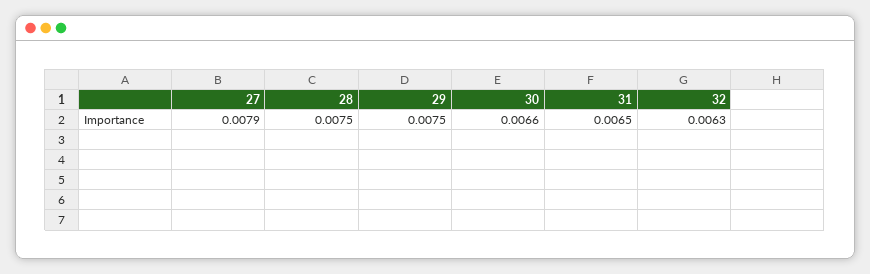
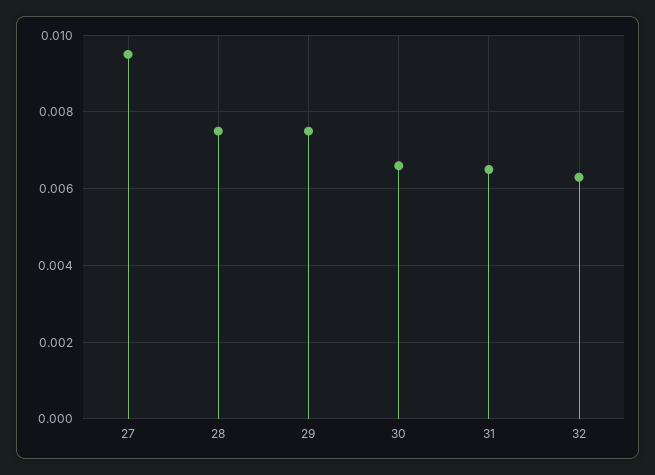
  {
-   "27": 0.0079,
+   "27": 0.0095,
    "28": 0.0075,
    "29": 0.0075,
    "30": 0.0066,
    "31": 0.0065,
    "32": 0.0063
  }

